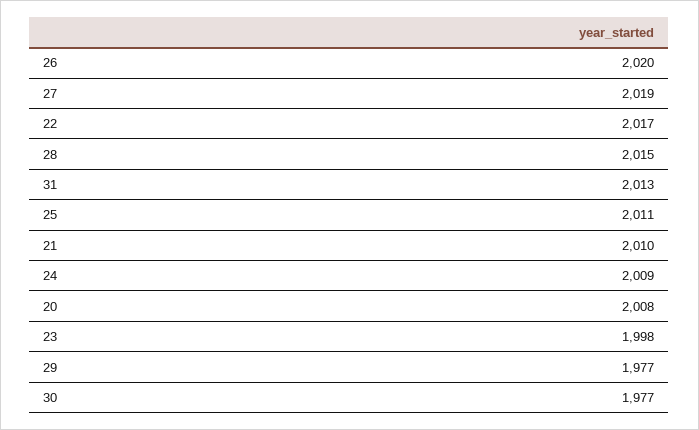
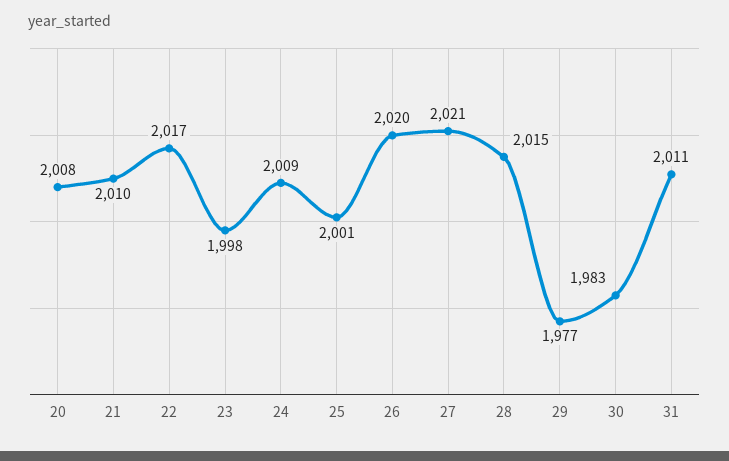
  {
    "26": 2020,
-   "27": 2019,
+   "27": 2021,
    "22": 2017,
    "28": 2015,
-   "31": 2013,
+   "31": 2011,
-   "25": 2011,
+   "25": 2001,
    "21": 2010,
    "24": 2009,
    "20": 2008,
    "23": 1998,
    "29": 1977,
-   "30": 1977
+   "30": 1983
  }

